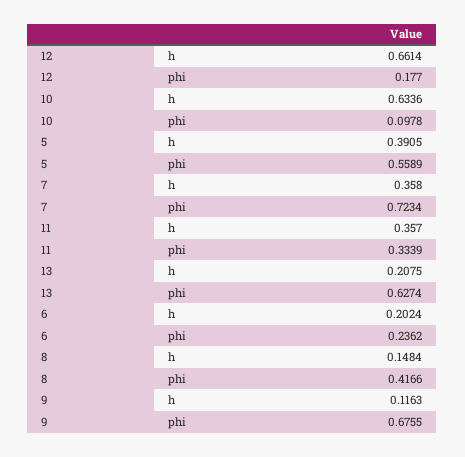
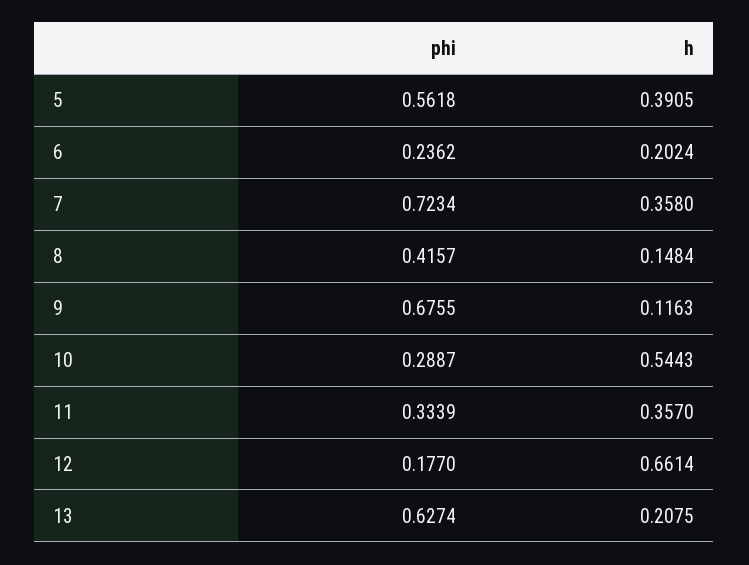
  {
    "12": {
      "h": 0.6614,
      "phi": 0.177
    },
    "10": {
-     "h": 0.6336,
+     "h": 0.5443,
-     "phi": 0.0978
+     "phi": 0.2887
    },
    "5": {
      "h": 0.3905,
-     "phi": 0.5589
+     "phi": 0.5618
    },
    "7": {
      "h": 0.358,
      "phi": 0.7234
    },
    "11": {
      "h": 0.357,
      "phi": 0.3339
    },
    "13": {
      "h": 0.2075,
      "phi": 0.6274
    },
    "6": {
      "h": 0.2024,
      "phi": 0.2362
    },
    "8": {
      "h": 0.1484,
-     "phi": 0.4166
+     "phi": 0.4157
    },
    "9": {
      "h": 0.1163,
      "phi": 0.6755
    }
  }

